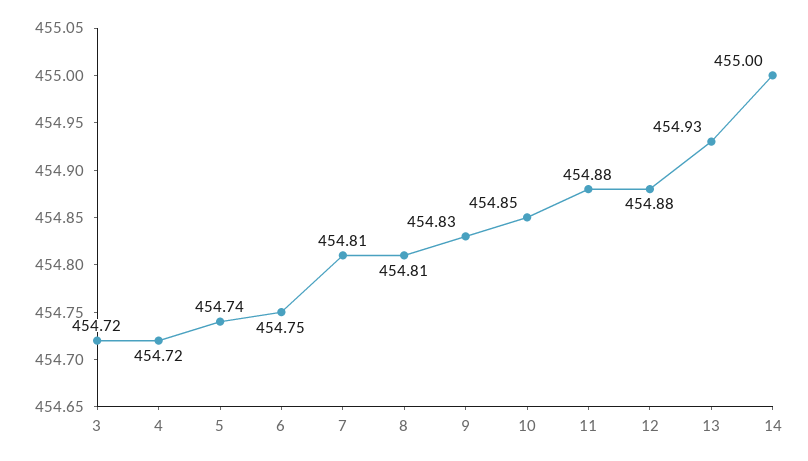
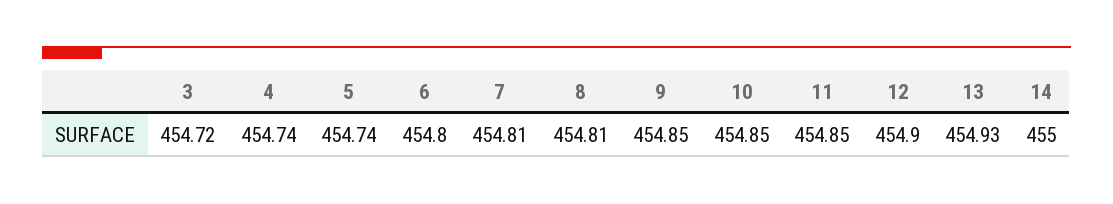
  {
    "3": 454.72,
-   "4": 454.72,
+   "4": 454.74,
    "5": 454.74,
-   "6": 454.75,
+   "6": 454.8,
    "7": 454.81,
    "8": 454.81,
-   "9": 454.83,
+   "9": 454.85,
    "10": 454.85,
-   "11": 454.88,
+   "11": 454.85,
-   "12": 454.88,
+   "12": 454.9,
    "13": 454.93,
    "14": 455
  }

